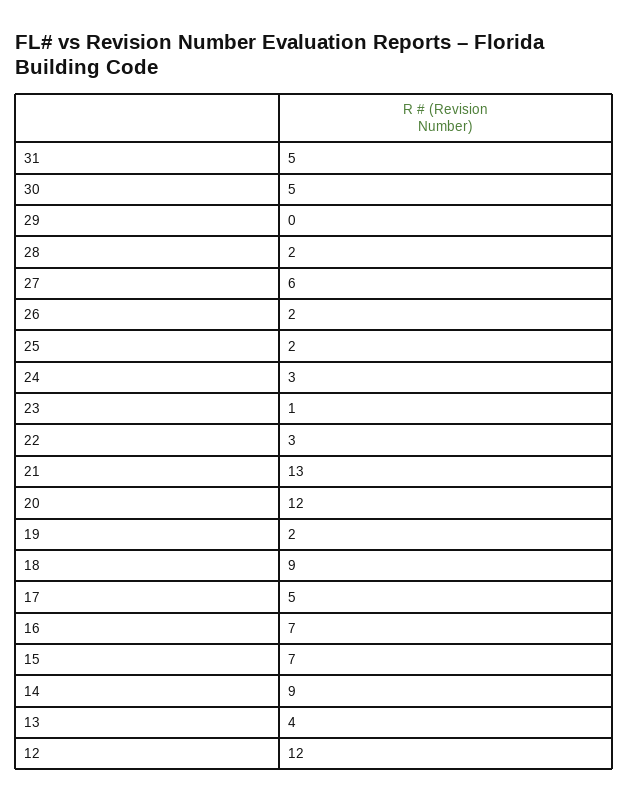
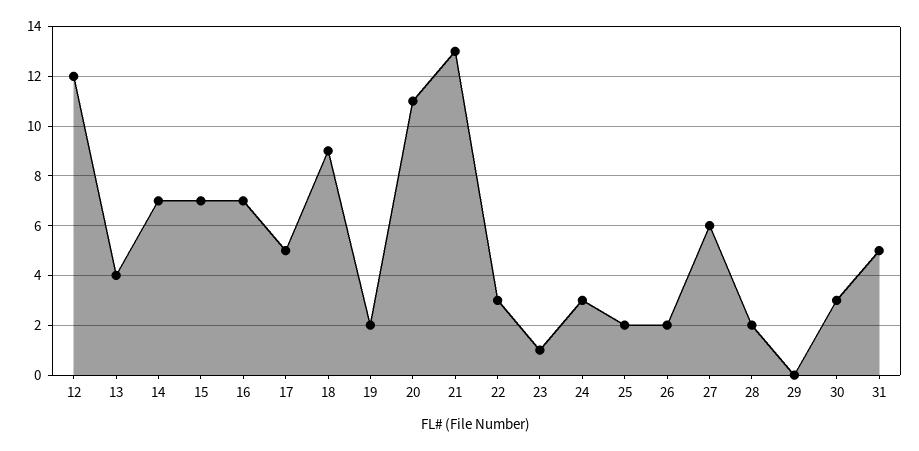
  {
    "31": 5,
-   "30": 5,
+   "30": 3,
    "29": 0,
    "28": 2,
    "27": 6,
    "26": 2,
    "25": 2,
    "24": 3,
    "23": 1,
    "22": 3,
    "21": 13,
-   "20": 12,
+   "20": 11,
    "19": 2,
    "18": 9,
    "17": 5,
    "16": 7,
    "15": 7,
-   "14": 9,
+   "14": 7,
    "13": 4,
    "12": 12
  }

